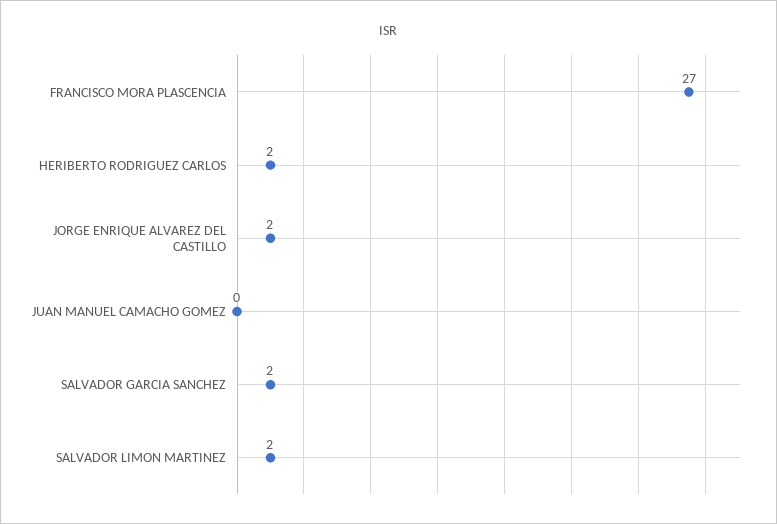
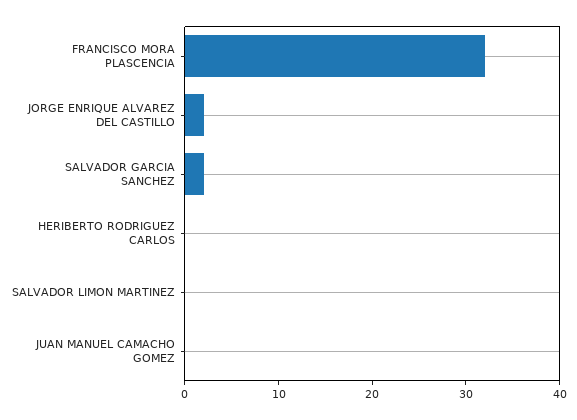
  {
-   "FRANCISCO MORA PLASCENCIA": 27,
+   "FRANCISCO MORA PLASCENCIA": 32,
-   "HERIBERTO RODRIGUEZ CARLOS": 2,
+   "HERIBERTO RODRIGUEZ CARLOS": 0,
    "JORGE ENRIQUE ALVAREZ DEL CASTILLO": 2,
    "JUAN MANUEL CAMACHO GOMEZ": 0,
    "SALVADOR GARCIA SANCHEZ": 2,
-   "SALVADOR LIMON MARTINEZ": 2
+   "SALVADOR LIMON MARTINEZ": 0
  }

